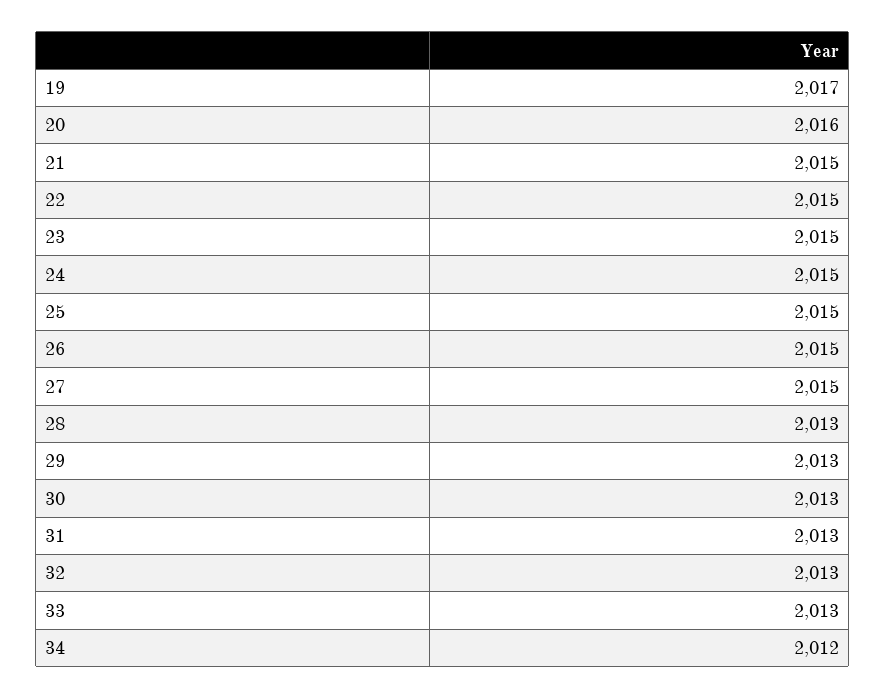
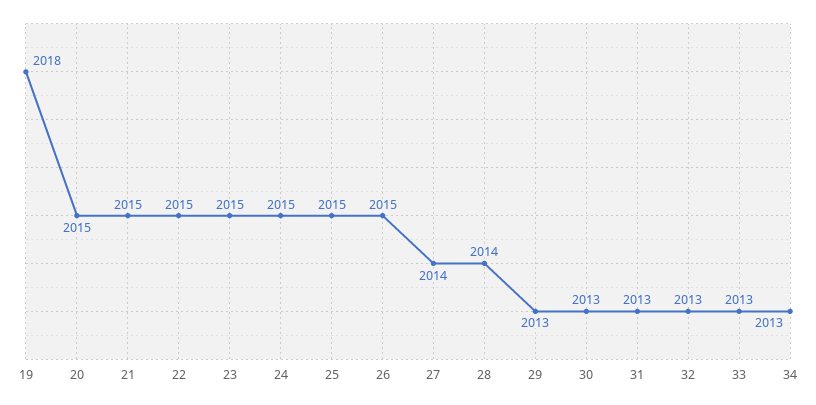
  {
-   "19": 2017,
+   "19": 2018,
-   "20": 2016,
+   "20": 2015,
    "21": 2015,
    "22": 2015,
    "23": 2015,
    "24": 2015,
    "25": 2015,
    "26": 2015,
-   "27": 2015,
+   "27": 2014,
-   "28": 2013,
+   "28": 2014,
    "29": 2013,
    "30": 2013,
    "31": 2013,
    "32": 2013,
    "33": 2013,
-   "34": 2012
+   "34": 2013
  }

